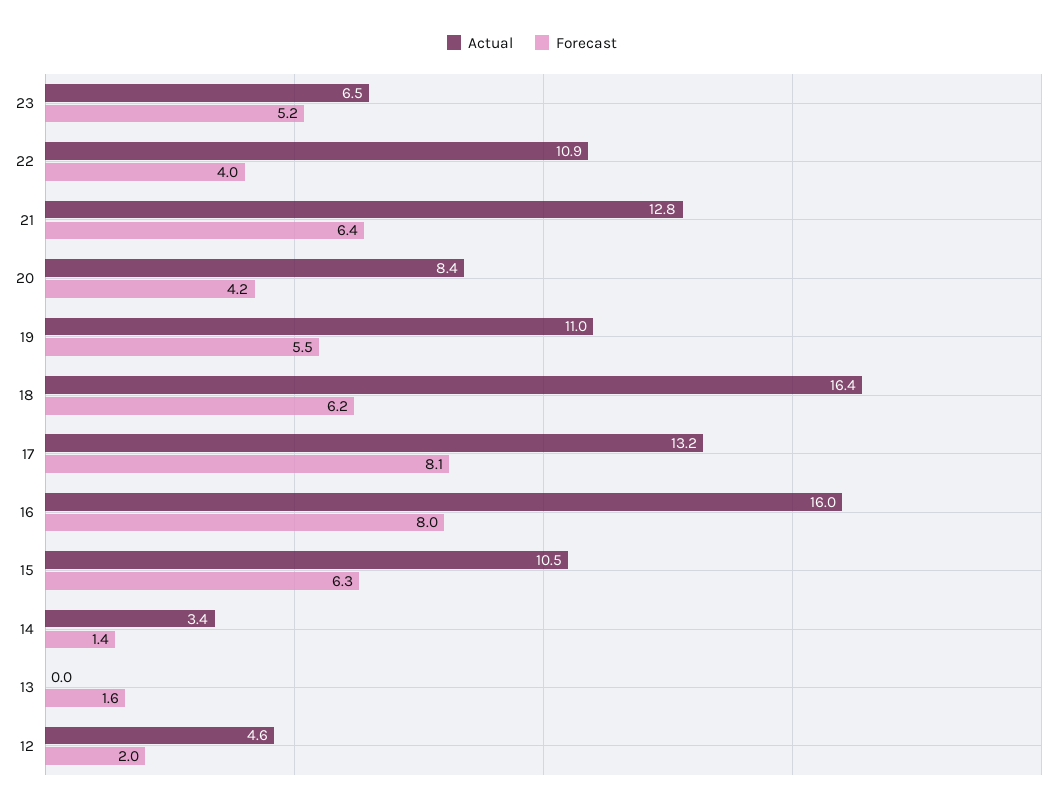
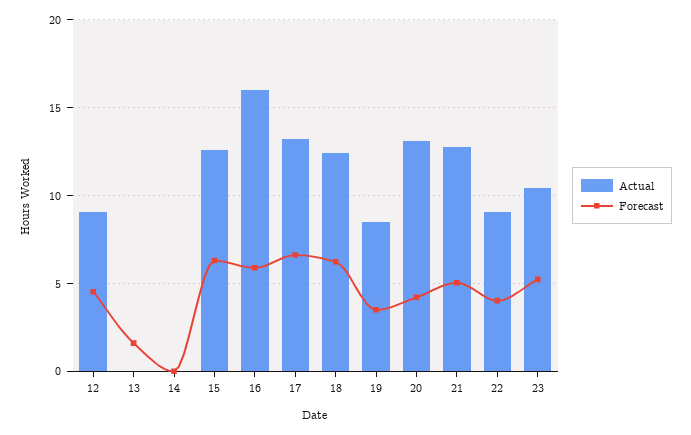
  {
    "Actual": {
-     "23": 6.5,
+     "23": 10.5,
-     "22": 10.9,
+     "22": 9,
      "21": 12.8,
-     "20": 8.4,
+     "20": 13,
-     "19": 11,
+     "19": 8.5,
-     "18": 16.4,
+     "18": 12.5,
      "17": 13.2,
      "16": 16,
-     "15": 10.5,
+     "15": 12.5,
-     "14": 3.4,
+     "14": 0,
      "13": 0,
-     "12": 4.6
+     "12": 9
    },
    "Forecast": {
      "23": 5.2,
      "22": 4,
-     "21": 6.4,
+     "21": 5,
      "20": 4.2,
-     "19": 5.5,
+     "19": 3.5,
      "18": 6.2,
-     "17": 8.1,
+     "17": 6.5,
-     "16": 8,
+     "16": 6,
      "15": 6.3,
-     "14": 1.4,
+     "14": 0,
      "13": 1.6,
-     "12": 2
+     "12": 4.5
    }
  }

